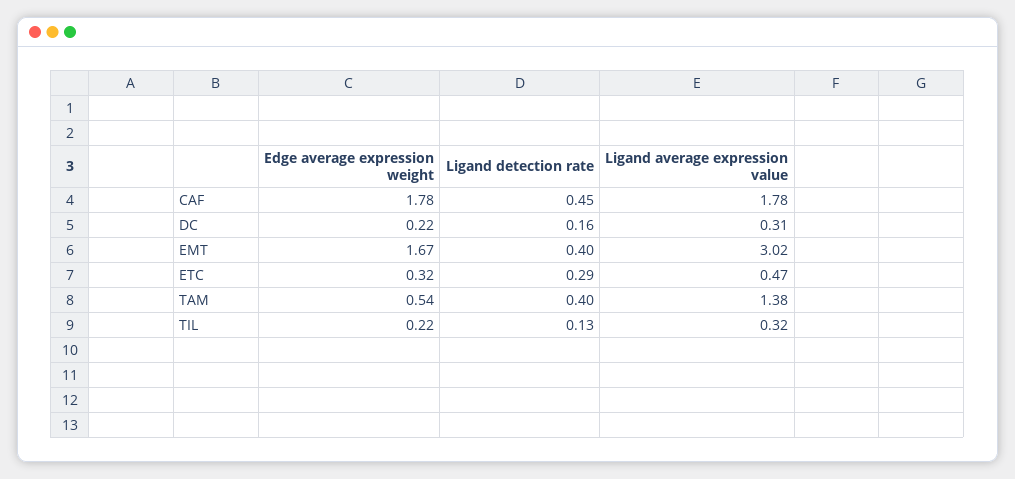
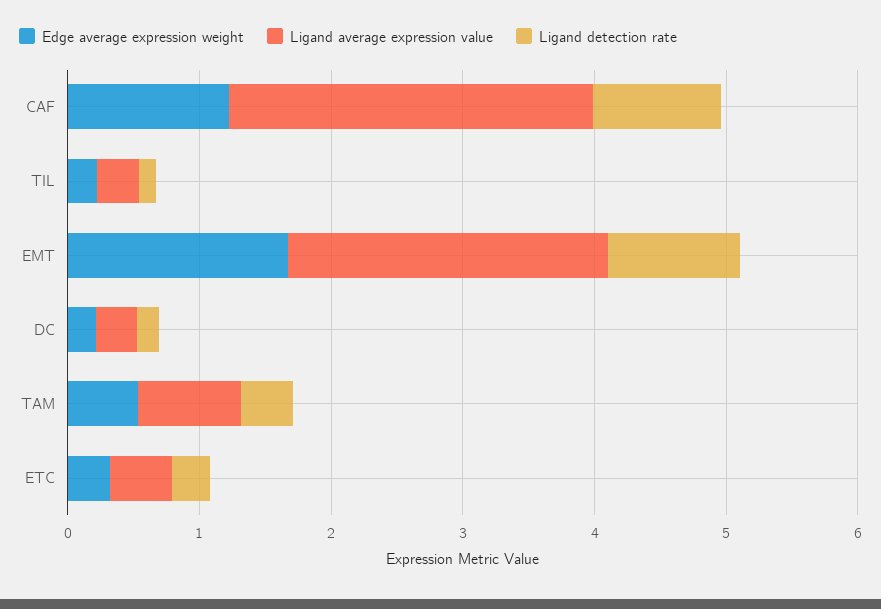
  {
    "Edge average expression weight": {
-     "CAF": 1.78,
+     "CAF": 1.2,
      "DC": 0.22,
      "EMT": 1.67,
      "ETC": 0.32,
      "TAM": 0.54,
      "TIL": 0.22
    },
    "Ligand detection rate": {
-     "CAF": 0.45,
+     "CAF": 1,
      "DC": 0.16,
-     "EMT": 0.4,
+     "EMT": 1,
      "ETC": 0.29,
      "TAM": 0.4,
      "TIL": 0.13
    },
    "Ligand average expression value": {
-     "CAF": 1.78,
+     "CAF": 2.8,
      "DC": 0.31,
-     "EMT": 3.02,
+     "EMT": 2.4,
      "ETC": 0.47,
-     "TAM": 1.38,
+     "TAM": 0.8,
      "TIL": 0.32
    }
  }

